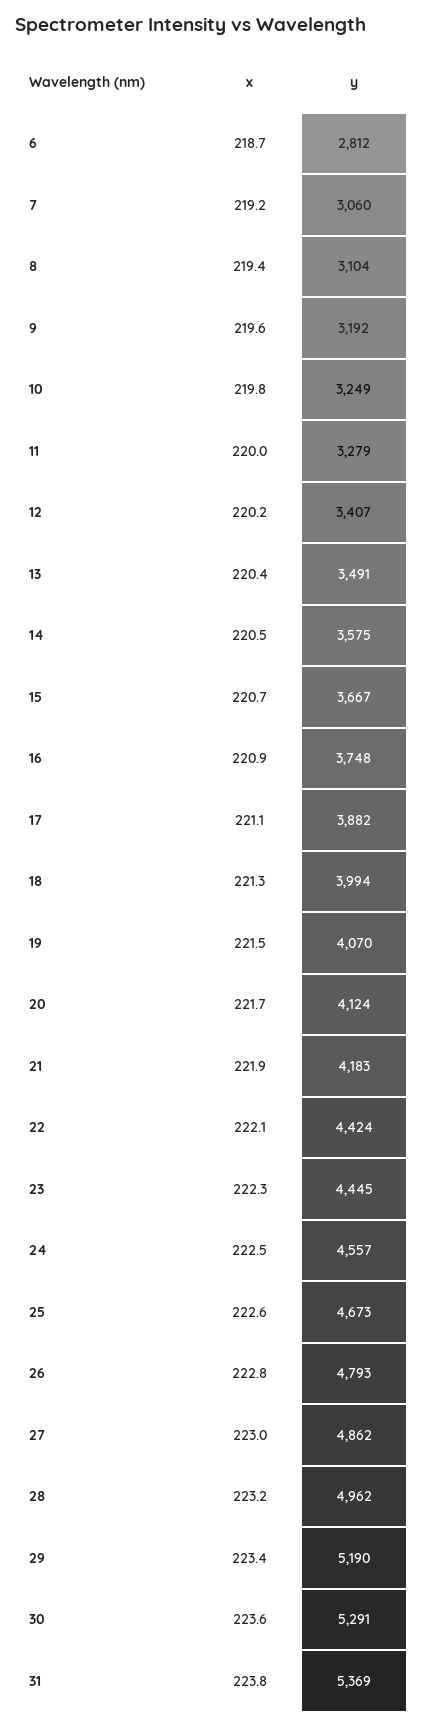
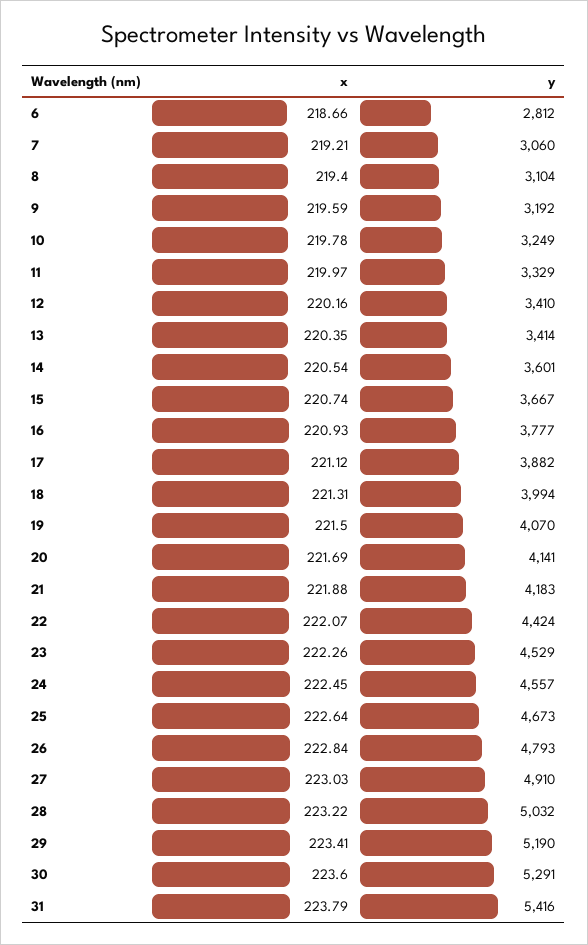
  {
    "x": {
      "6": 218.66,
      "7": 219.21,
      "8": 219.4,
      "9": 219.59,
      "10": 219.78,
      "11": 219.97,
      "12": 220.16,
      "13": 220.35,
      "14": 220.54,
      "15": 220.74,
      "16": 220.93,
      "17": 221.12,
      "18": 221.31,
      "19": 221.5,
      "20": 221.69,
      "21": 221.88,
      "22": 222.07,
      "23": 222.26,
      "24": 222.45,
      "25": 222.64,
      "26": 222.84,
      "27": 223.03,
      "28": 223.22,
      "29": 223.41,
      "30": 223.6,
      "31": 223.79
    },
    "y": {
      "6": 2812,
      "7": 3060,
      "8": 3104,
      "9": 3192,
      "10": 3249,
-     "11": 3279,
+     "11": 3329,
-     "12": 3407,
+     "12": 3410,
-     "13": 3491,
+     "13": 3414,
-     "14": 3575,
+     "14": 3601,
      "15": 3667,
-     "16": 3748,
+     "16": 3777,
      "17": 3882,
      "18": 3994,
      "19": 4070,
-     "20": 4124,
+     "20": 4141,
      "21": 4183,
      "22": 4424,
-     "23": 4445,
+     "23": 4529,
      "24": 4557,
      "25": 4673,
      "26": 4793,
-     "27": 4862,
+     "27": 4910,
-     "28": 4962,
+     "28": 5032,
      "29": 5190,
      "30": 5291,
-     "31": 5369
+     "31": 5416
    }
  }

